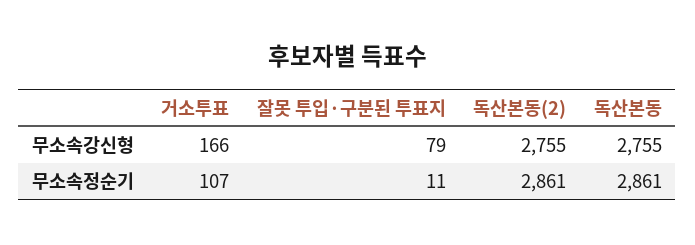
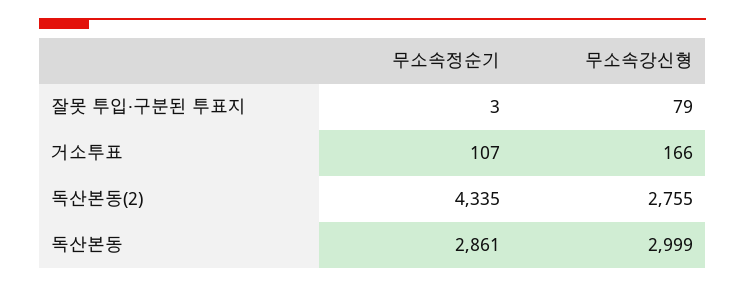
  {
    "거소투표": {
      "무소속강신형": 166,
      "무소속정순기": 107
    },
    "잘못 투입·구분된 투표지": {
      "무소속강신형": 79,
-     "무소속정순기": 11
+     "무소속정순기": 3
    },
    "독산본동(2)": {
      "무소속강신형": 2755,
-     "무소속정순기": 2861
+     "무소속정순기": 4335
    },
    "독산본동": {
-     "무소속강신형": 2755,
+     "무소속강신형": 2999,
      "무소속정순기": 2861
    }
  }

